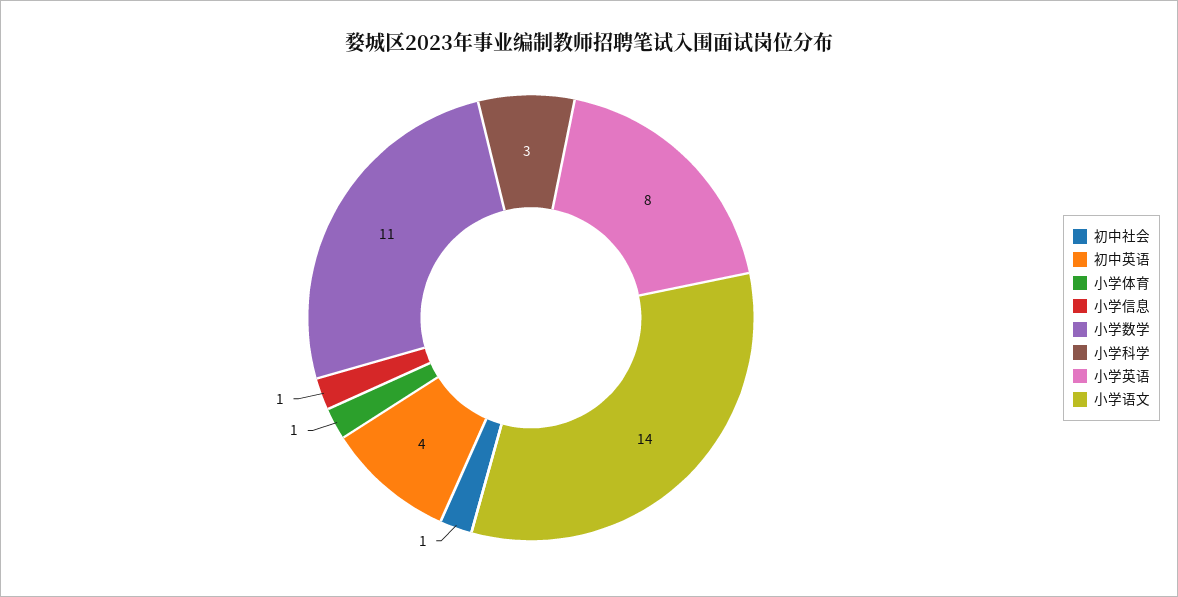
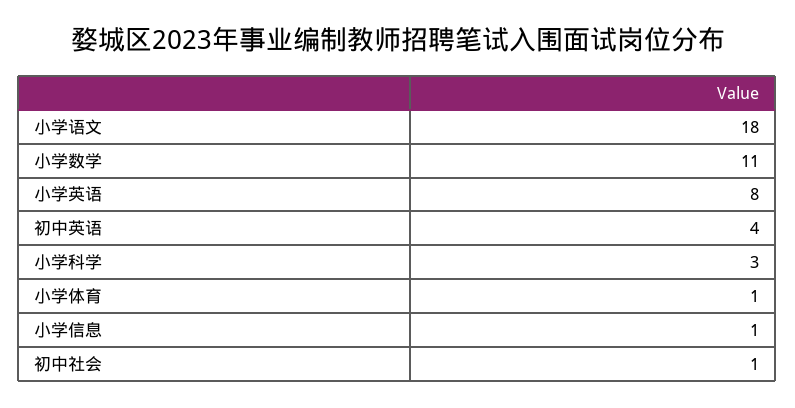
  {
    "初中社会": 1,
    "初中英语": 4,
    "小学体育": 1,
    "小学信息": 1,
    "小学数学": 11,
    "小学科学": 3,
    "小学英语": 8,
-   "小学语文": 14
+   "小学语文": 18
  }

